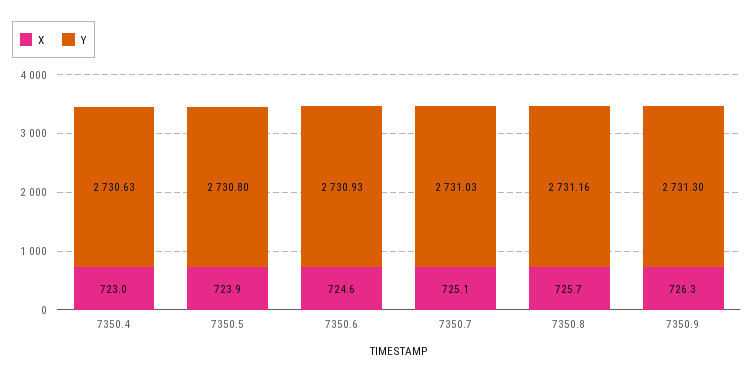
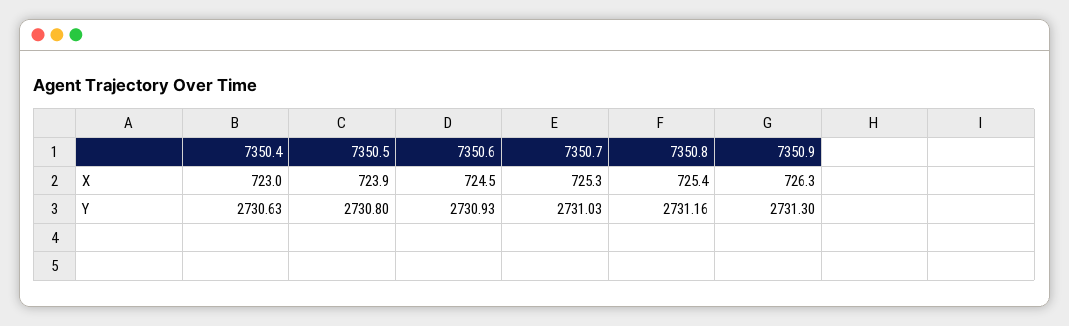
  {
    "X": {
      "7350.4": 723,
      "7350.5": 723.9,
-     "7350.6": 724.6,
+     "7350.6": 724.5,
-     "7350.7": 725.1,
+     "7350.7": 725.3,
-     "7350.8": 725.7,
+     "7350.8": 725.4,
      "7350.9": 726.3
    },
    "Y": {
      "7350.4": 2730.63,
      "7350.5": 2730.8,
      "7350.6": 2730.93,
      "7350.7": 2731.03,
      "7350.8": 2731.16,
      "7350.9": 2731.3
    }
  }

